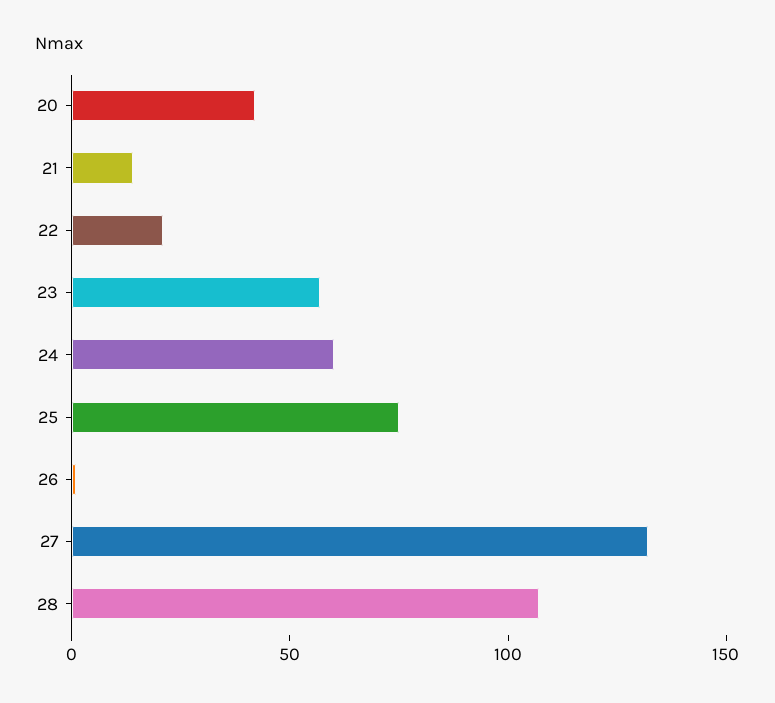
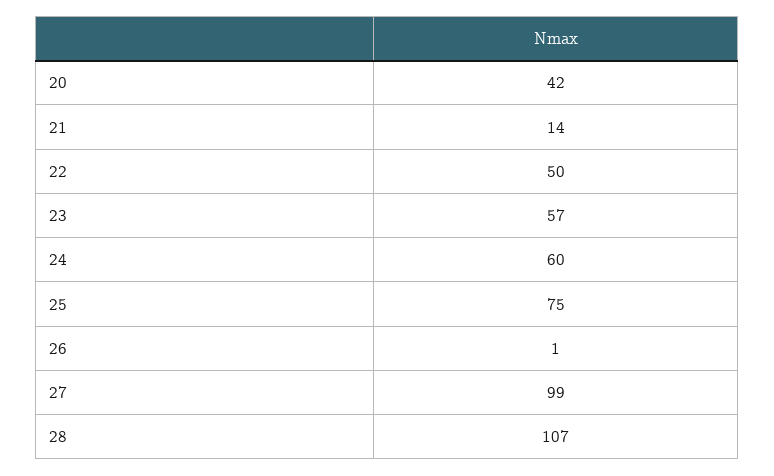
  {
    "20": 42,
    "21": 14,
-   "22": 20,
+   "22": 50,
    "23": 57,
    "24": 60,
    "25": 75,
    "26": 1,
-   "27": 130,
+   "27": 99,
    "28": 107
  }

